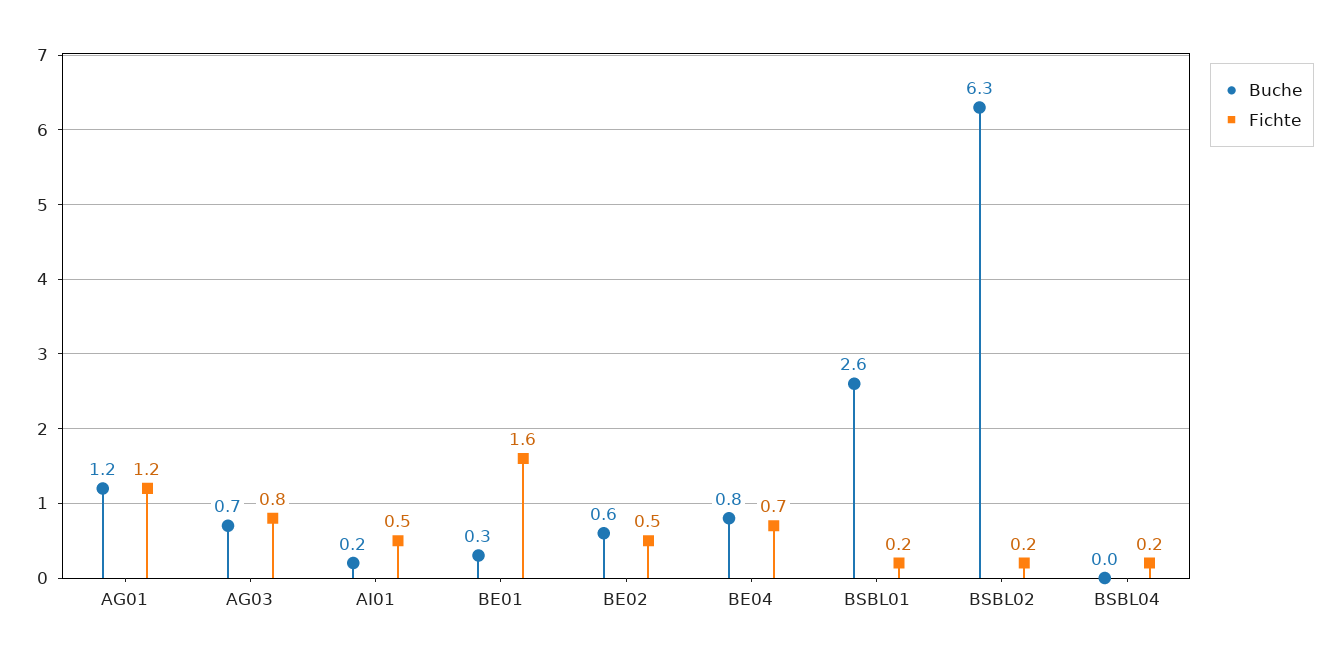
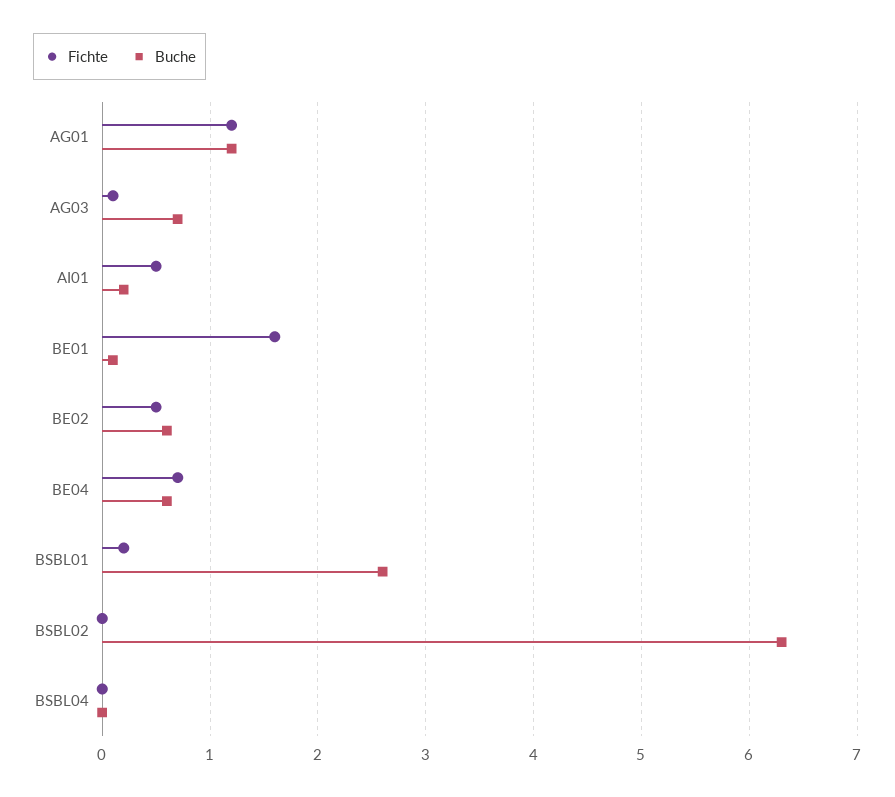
  {
    "Buche": {
      "AG01": 1.2,
      "AG03": 0.7,
      "AI01": 0.2,
-     "BE01": 0.3,
+     "BE01": 0.1,
      "BE02": 0.6,
-     "BE04": 0.8,
+     "BE04": 0.6,
      "BSBL01": 2.6,
      "BSBL02": 6.3,
      "BSBL04": 0
    },
    "Fichte": {
      "AG01": 1.2,
-     "AG03": 0.8,
+     "AG03": 0.1,
      "AI01": 0.5,
      "BE01": 1.6,
      "BE02": 0.5,
      "BE04": 0.7,
      "BSBL01": 0.2,
-     "BSBL02": 0.2,
+     "BSBL02": 0,
-     "BSBL04": 0.2
+     "BSBL04": 0
    }
  }

